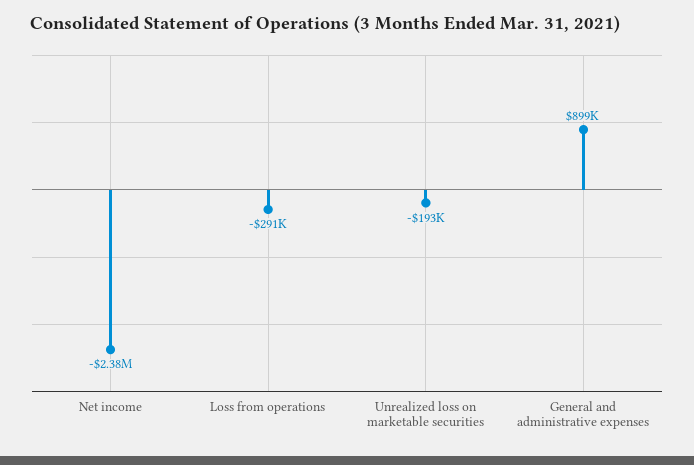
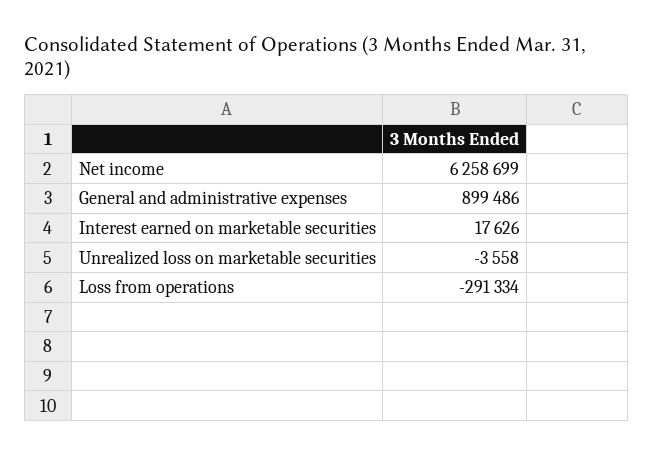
  {
-   "Net income": -2380000,
+   "Net income": 6258699,
    "Loss from operations": -291334,
-   "Unrealized loss on marketable securities": -193000,
+   "Unrealized loss on marketable securities": -3558,
-   "General and administrative expenses": 899486
+   "General and administrative expenses": 899486,
+   "Interest earned on marketable securities": 17626
  }

